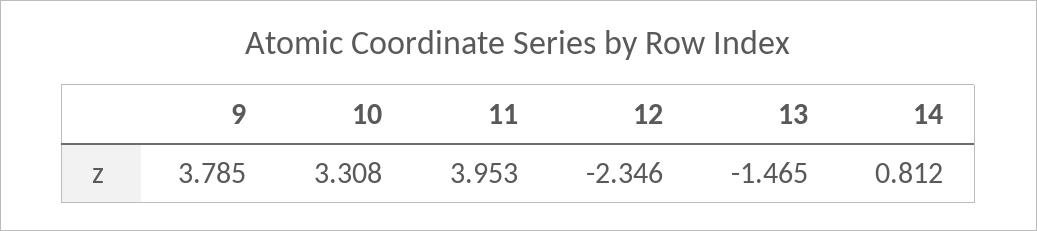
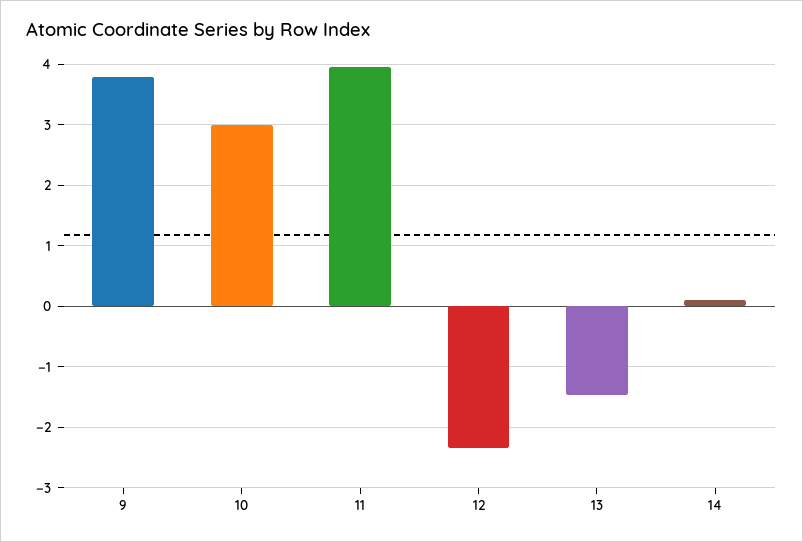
  {
    "9": 3.785,
-   "10": 3.308,
+   "10": 3,
    "11": 3.953,
    "12": -2.346,
    "13": -1.465,
-   "14": 0.812
+   "14": 0.1
  }

